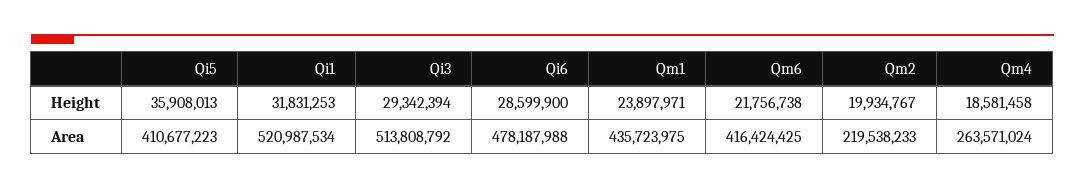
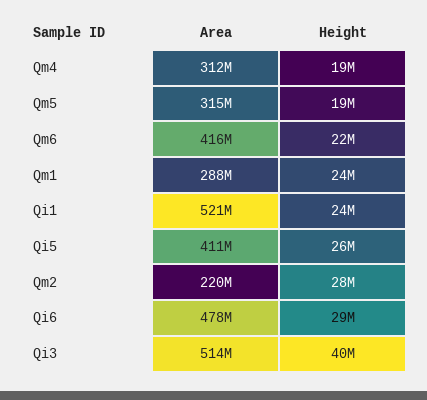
  {
    "Qi5": {
-     "Height": 35908013,
+     "Height": 26000000,
      "Area": 410677223
    },
    "Qi1": {
-     "Height": 31831253,
+     "Height": 24000000,
      "Area": 520987534
    },
    "Qi3": {
-     "Height": 29342394,
+     "Height": 40000000,
      "Area": 513808792
    },
    "Qi6": {
      "Height": 28599900,
      "Area": 478187988
    },
    "Qm1": {
      "Height": 23897971,
-     "Area": 435723975
+     "Area": 288000000
    },
    "Qm6": {
      "Height": 21756738,
      "Area": 416424425
    },
    "Qm2": {
-     "Height": 19934767,
+     "Height": 28000000,
      "Area": 219538233
    },
    "Qm4": {
      "Height": 18581458,
-     "Area": 263571024
+     "Area": 312000000
-   }
+   },
+   "Qm5": {
+     "Area": 315000000,
+     "Height": 19000000
+   }
  }

